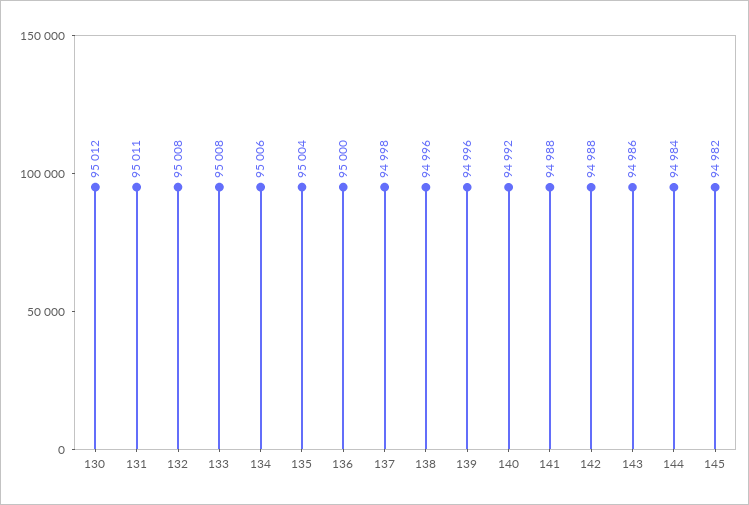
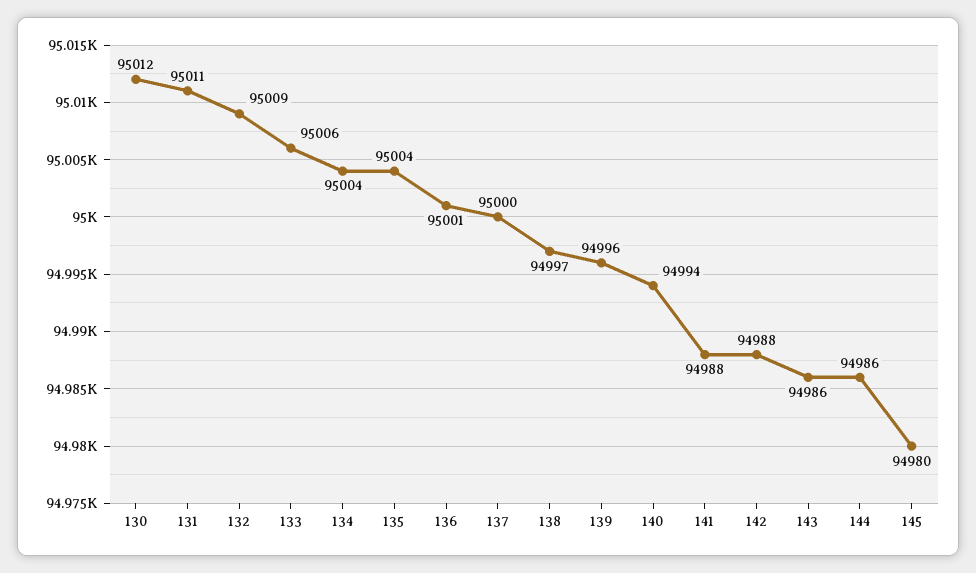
  {
    "130": 95012,
    "131": 95011,
-   "132": 95008,
+   "132": 95009,
-   "133": 95008,
+   "133": 95006,
-   "134": 95006,
+   "134": 95004,
    "135": 95004,
-   "136": 95000,
+   "136": 95001,
-   "137": 94998,
+   "137": 95000,
-   "138": 94996,
+   "138": 94997,
    "139": 94996,
-   "140": 94992,
+   "140": 94994,
    "141": 94988,
    "142": 94988,
    "143": 94986,
-   "144": 94984,
+   "144": 94986,
-   "145": 94982
+   "145": 94980
  }

